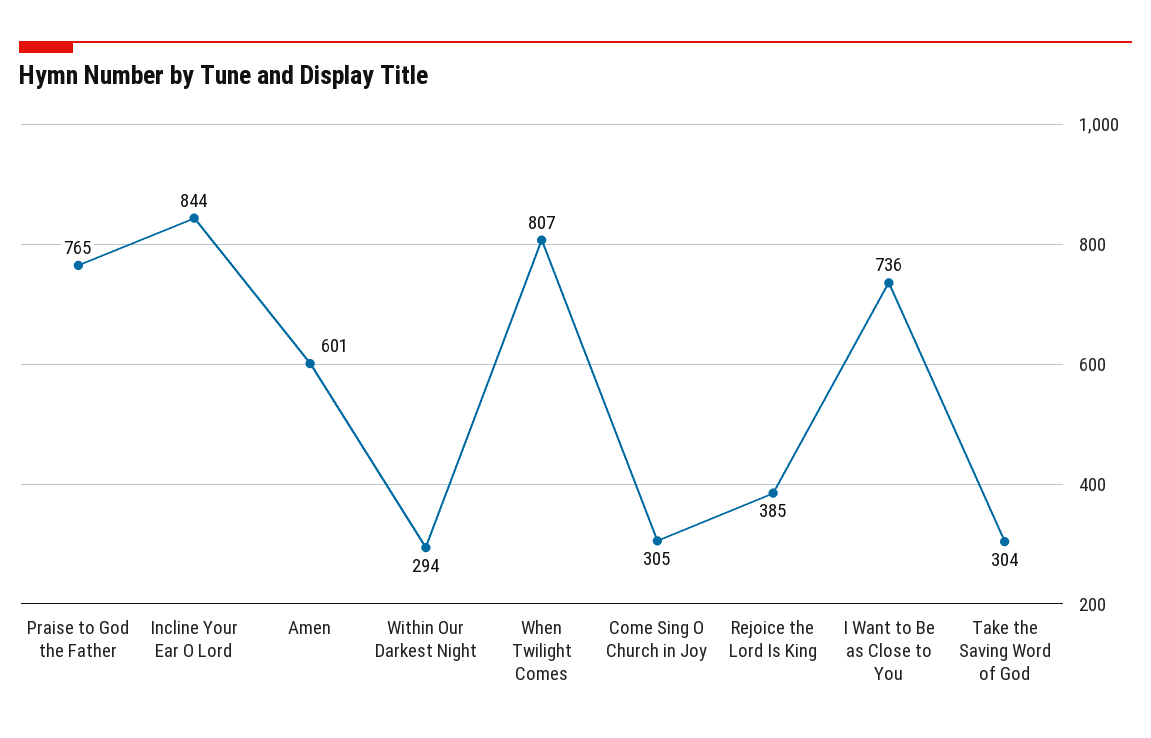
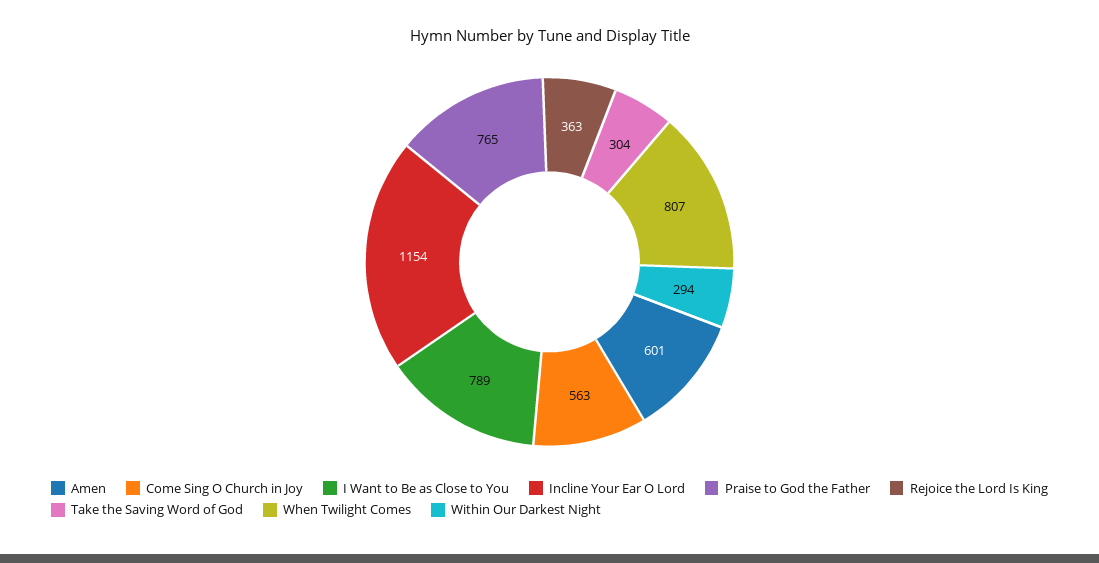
  {
    "Praise to God the Father": 765,
-   "Incline Your Ear O Lord": 844,
+   "Incline Your Ear O Lord": 1154,
    "Amen": 601,
    "Within Our Darkest Night": 294,
    "When Twilight Comes": 807,
-   "Come Sing O Church in Joy": 305,
+   "Come Sing O Church in Joy": 563,
-   "Rejoice the Lord Is King": 385,
+   "Rejoice the Lord Is King": 363,
-   "I Want to Be as Close to You": 736,
+   "I Want to Be as Close to You": 789,
    "Take the Saving Word of God": 304
  }

